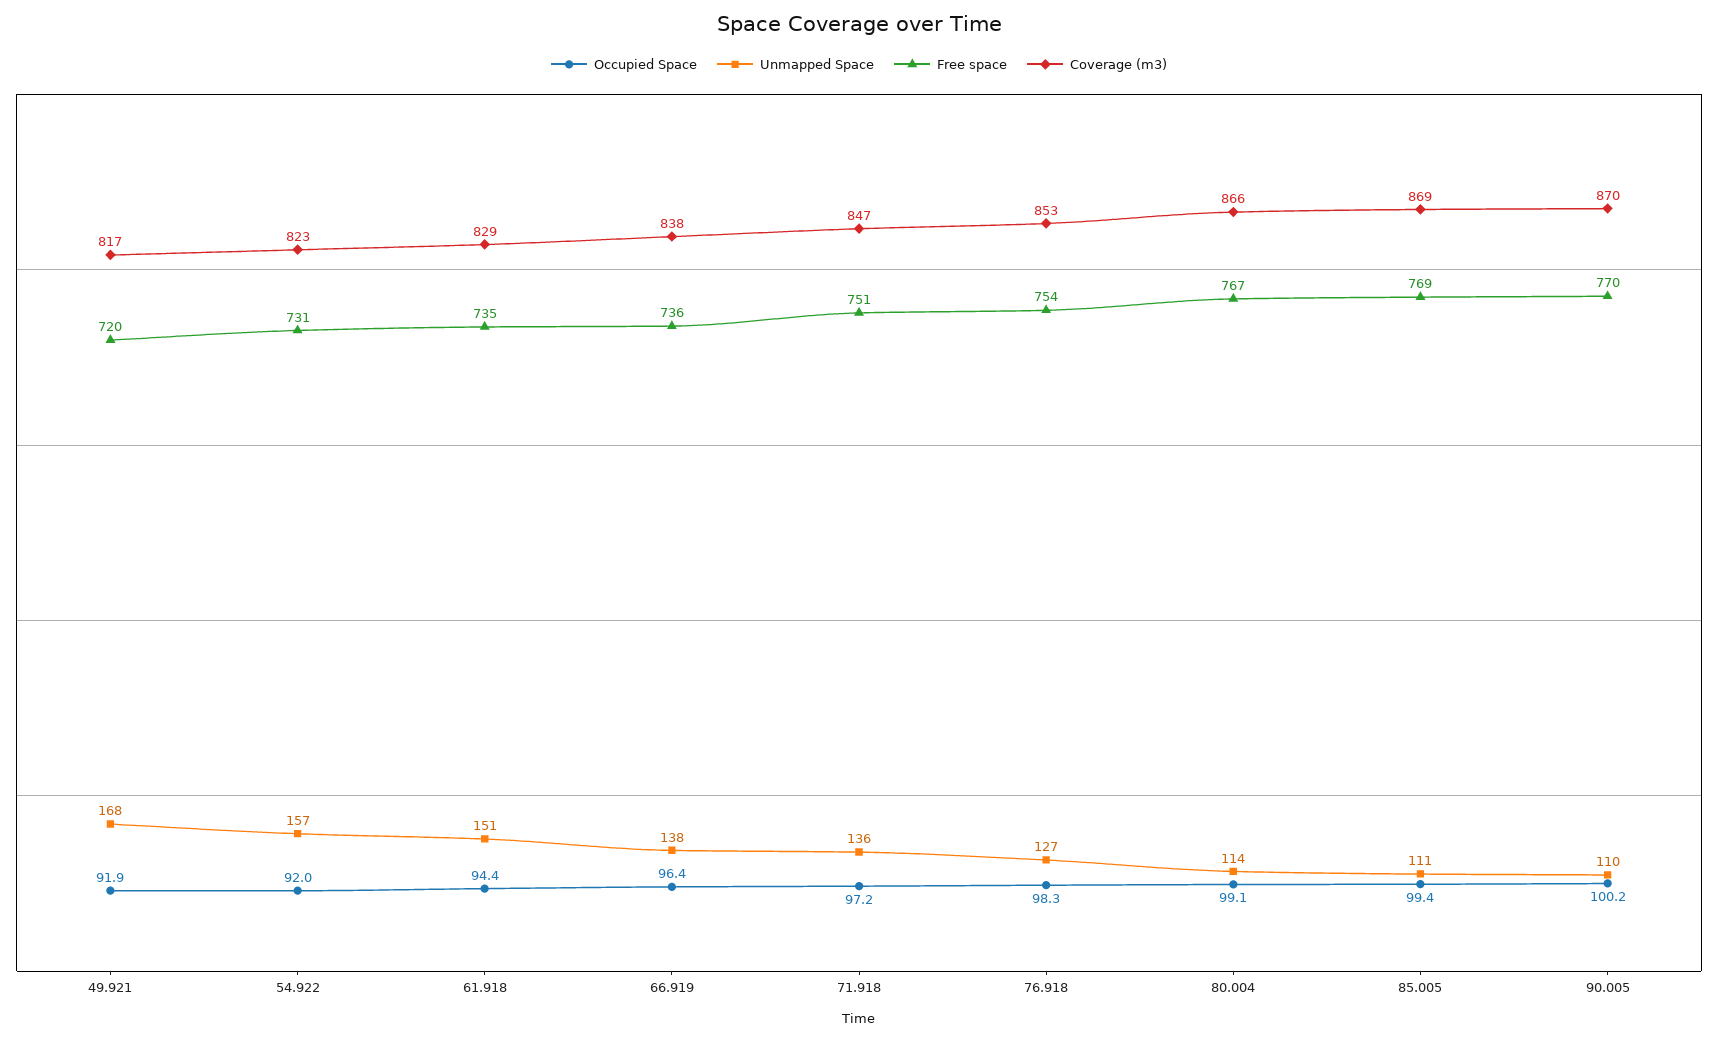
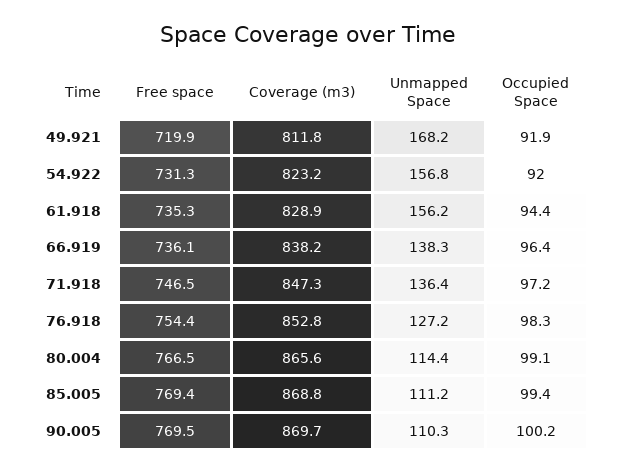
  {
    "Occupied Space": {
      "49.921": 91.9,
      "54.922": 92,
      "61.918": 94.4,
      "66.919": 96.4,
      "71.918": 97.2,
      "76.918": 98.3,
      "80.004": 99.1,
      "85.005": 99.4,
      "90.005": 100.2
    },
    "Unmapped Space": {
      "49.921": 168.2,
      "54.922": 156.8,
-     "61.918": 151,
+     "61.918": 156.2,
      "66.919": 138.3,
      "71.918": 136.4,
      "76.918": 127.2,
      "80.004": 114.4,
      "85.005": 111.2,
      "90.005": 110.3
    },
    "Free space": {
      "49.921": 719.9,
      "54.922": 731.3,
      "61.918": 735.3,
      "66.919": 736.1,
-     "71.918": 751,
+     "71.918": 746.5,
      "76.918": 754.4,
      "80.004": 766.5,
      "85.005": 769.4,
      "90.005": 769.5
    },
    "Coverage (m3)": {
-     "49.921": 817,
+     "49.921": 811.8,
      "54.922": 823.2,
      "61.918": 828.9,
      "66.919": 838.2,
      "71.918": 847.3,
      "76.918": 852.8,
      "80.004": 865.6,
      "85.005": 868.8,
      "90.005": 869.7
    }
  }

